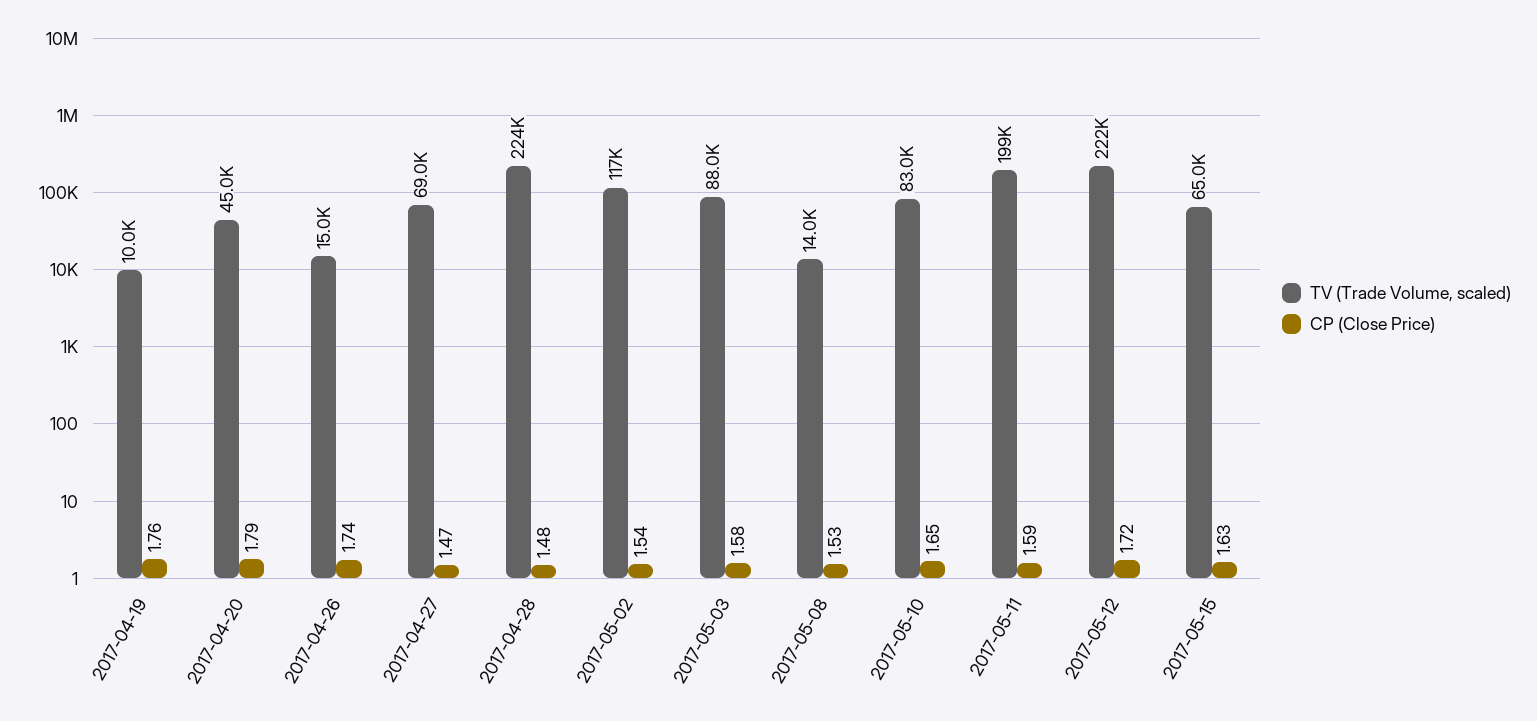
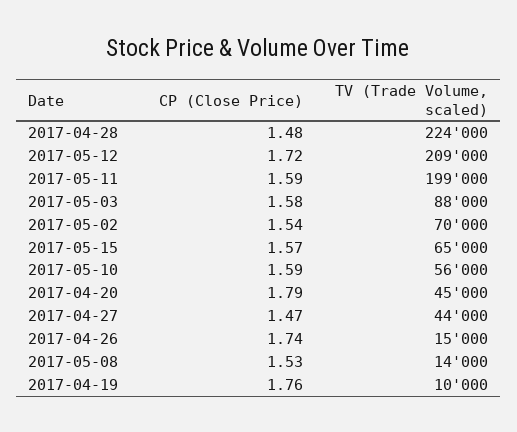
  {
    "TV (Trade Volume, scaled)": {
      "2017-04-19": 10000,
      "2017-04-20": 45000,
      "2017-04-26": 15000,
-     "2017-04-27": 69000,
+     "2017-04-27": 44000,
      "2017-04-28": 224000,
-     "2017-05-02": 117000,
+     "2017-05-02": 70000,
      "2017-05-03": 88000,
      "2017-05-08": 14000,
-     "2017-05-10": 83000,
+     "2017-05-10": 56000,
      "2017-05-11": 199000,
-     "2017-05-12": 222000,
+     "2017-05-12": 209000,
      "2017-05-15": 65000
    },
    "CP (Close Price)": {
      "2017-04-19": 1.76,
      "2017-04-20": 1.79,
      "2017-04-26": 1.74,
      "2017-04-27": 1.47,
      "2017-04-28": 1.48,
      "2017-05-02": 1.54,
      "2017-05-03": 1.58,
      "2017-05-08": 1.53,
-     "2017-05-10": 1.65,
+     "2017-05-10": 1.59,
      "2017-05-11": 1.59,
      "2017-05-12": 1.72,
-     "2017-05-15": 1.63
+     "2017-05-15": 1.57
    }
  }

